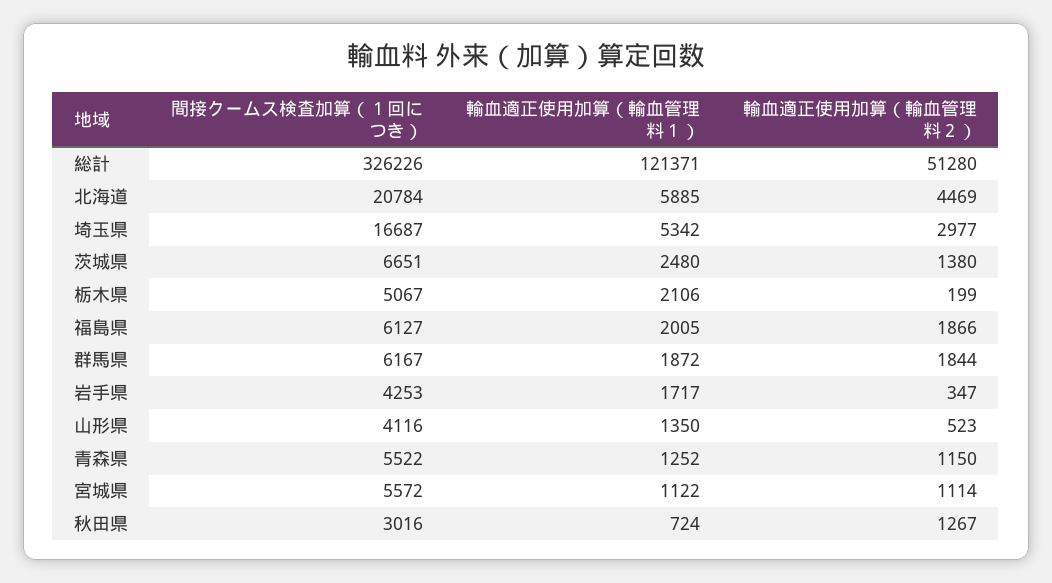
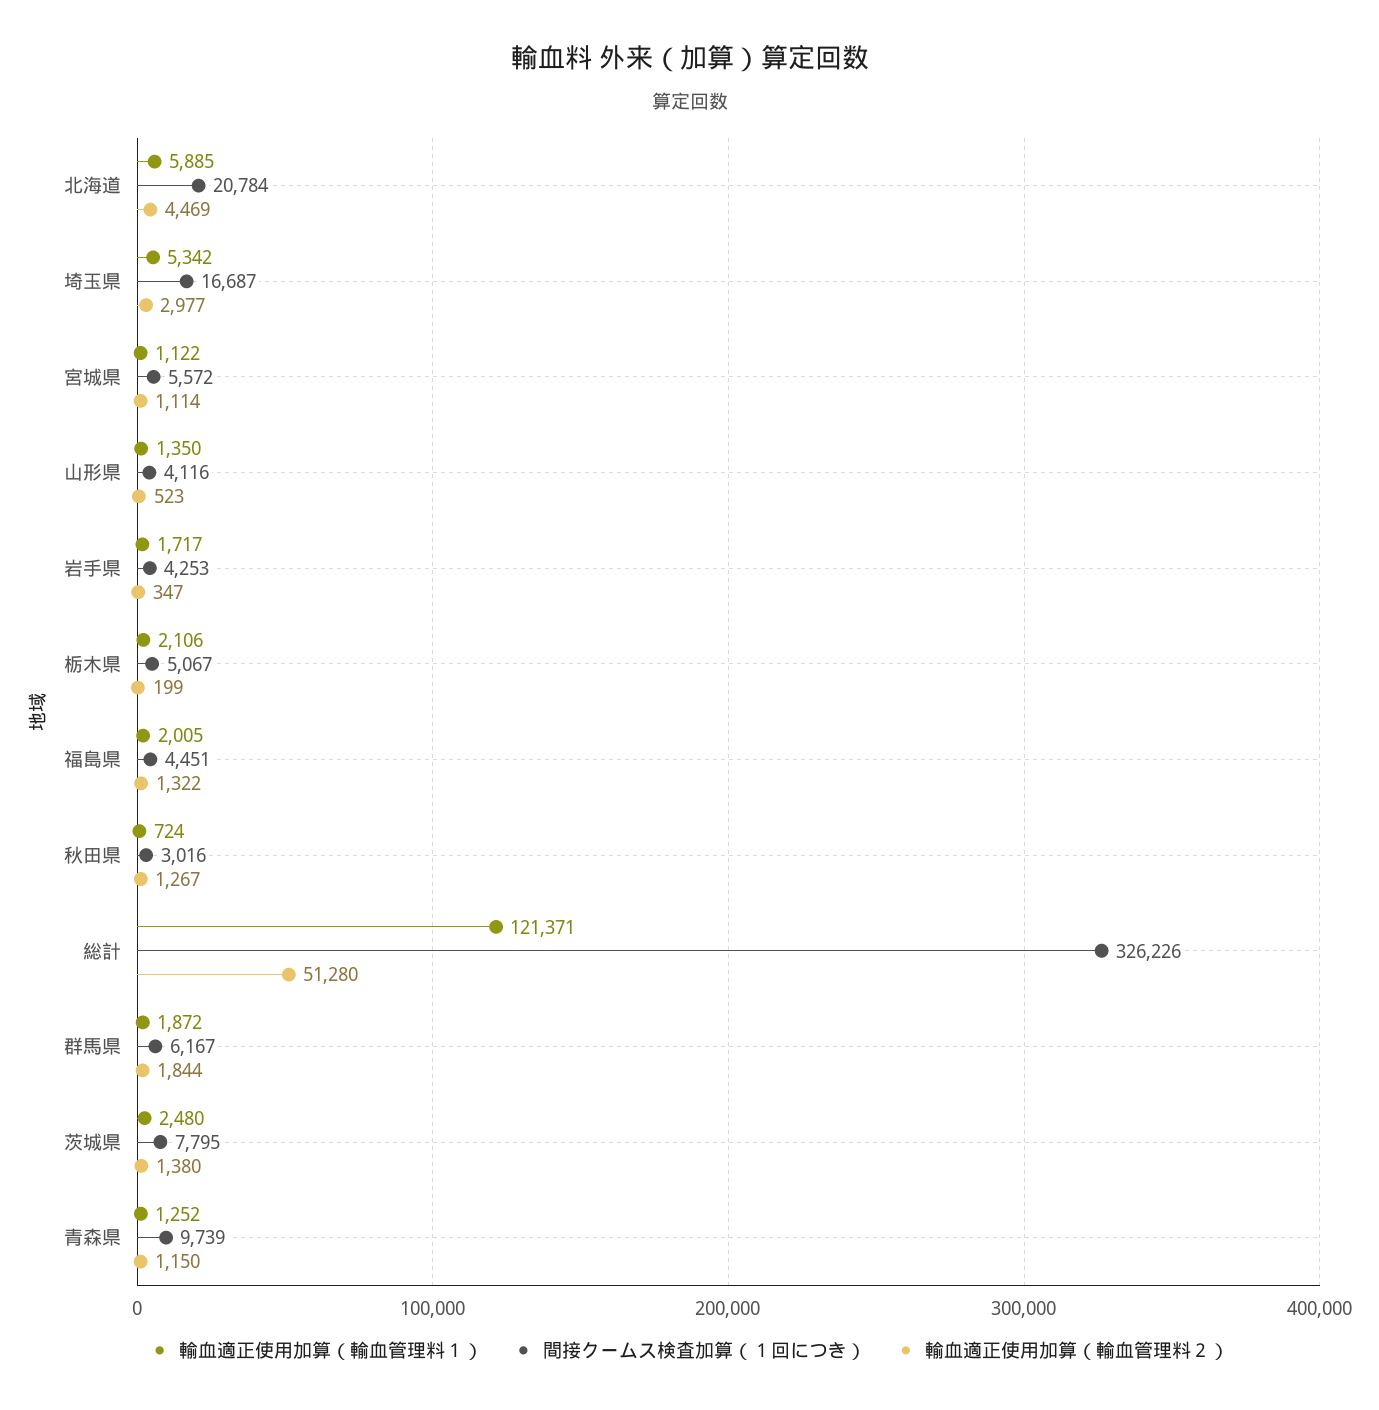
  {
    "間接クームス検査加算（１回につき）": {
      "総計": 326226,
      "北海道": 20784,
      "埼玉県": 16687,
-     "茨城県": 6651,
+     "茨城県": 7795,
      "栃木県": 5067,
-     "福島県": 6127,
+     "福島県": 4451,
      "群馬県": 6167,
      "岩手県": 4253,
      "山形県": 4116,
-     "青森県": 5522,
+     "青森県": 9739,
      "宮城県": 5572,
      "秋田県": 3016
    },
    "輸血適正使用加算（輸血管理料１）": {
      "総計": 121371,
      "北海道": 5885,
      "埼玉県": 5342,
      "茨城県": 2480,
      "栃木県": 2106,
      "福島県": 2005,
      "群馬県": 1872,
      "岩手県": 1717,
      "山形県": 1350,
      "青森県": 1252,
      "宮城県": 1122,
      "秋田県": 724
    },
    "輸血適正使用加算（輸血管理料２）": {
      "総計": 51280,
      "北海道": 4469,
      "埼玉県": 2977,
      "茨城県": 1380,
      "栃木県": 199,
-     "福島県": 1866,
+     "福島県": 1322,
      "群馬県": 1844,
      "岩手県": 347,
      "山形県": 523,
      "青森県": 1150,
      "宮城県": 1114,
      "秋田県": 1267
    }
  }

